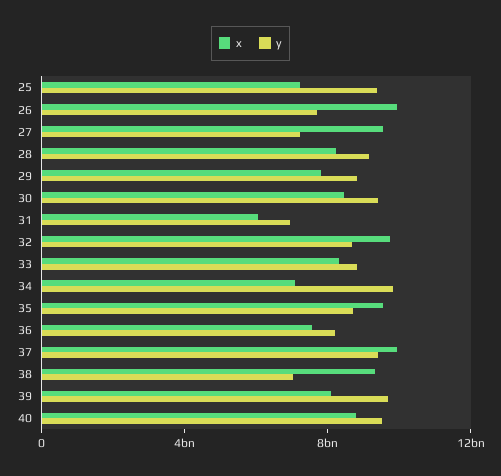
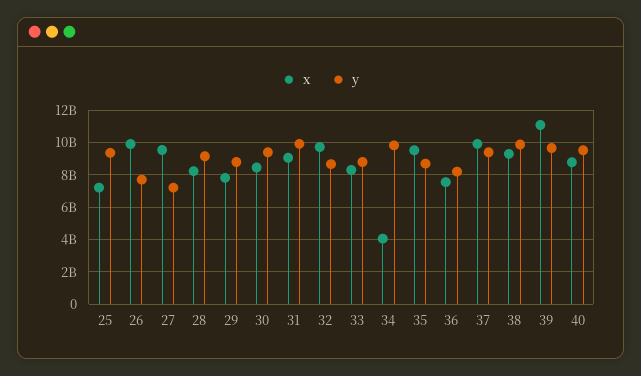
  {
    "x": {
      "25": 7000000000,
      "26": 10000000000,
      "27": 9500000000,
      "28": 8000000000,
      "29": 8000000000,
      "30": 8500000000,
-     "31": 6000000000,
+     "31": 9000000000,
      "32": 9500000000,
      "33": 8500000000,
-     "34": 7000000000,
+     "34": 4000000000,
      "35": 9500000000,
      "36": 7500000000,
      "37": 10000000000,
      "38": 9500000000,
-     "39": 8000000000,
+     "39": 11000000000,
      "40": 9000000000
    },
    "y": {
      "25": 9500000000,
      "26": 7500000000,
      "27": 7000000000,
      "28": 9000000000,
      "29": 9000000000,
      "30": 9500000000,
-     "31": 7000000000,
+     "31": 10000000000,
      "32": 8500000000,
      "33": 9000000000,
      "34": 10000000000,
      "35": 8500000000,
      "36": 8000000000,
      "37": 9500000000,
-     "38": 7000000000,
+     "38": 10000000000,
      "39": 9500000000,
      "40": 9500000000
    }
  }

